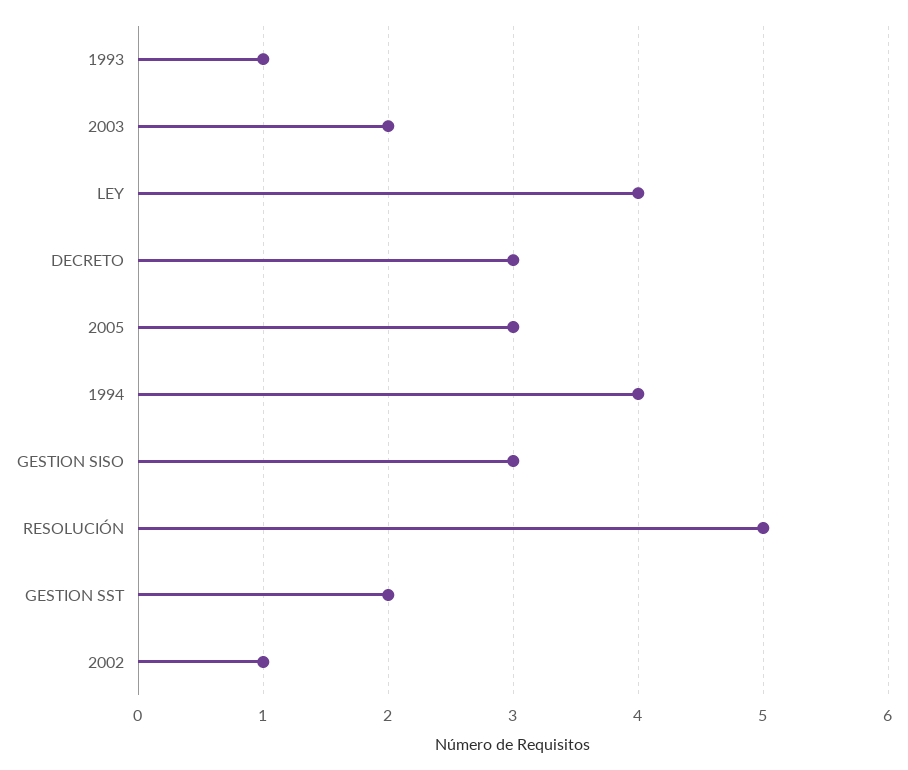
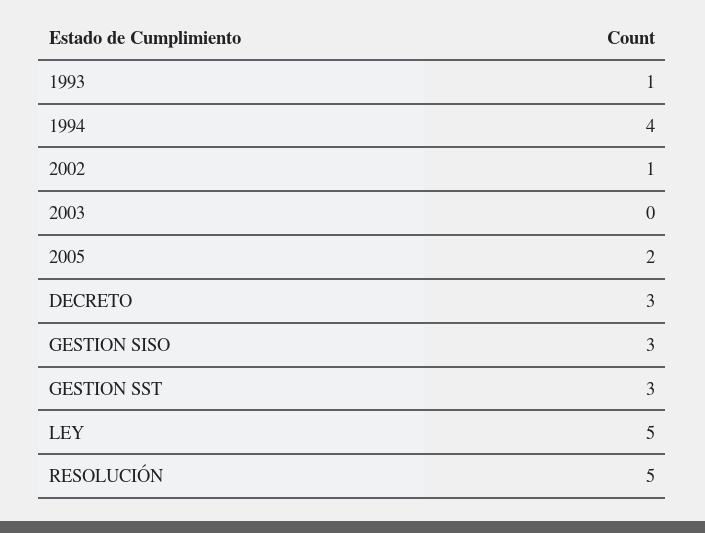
  {
    "1993": 1,
-   "2003": 2,
+   "2003": 0,
-   "LEY": 4,
+   "LEY": 5,
    "DECRETO": 3,
-   "2005": 3,
+   "2005": 2,
    "1994": 4,
    "GESTION SISO": 3,
    "RESOLUCIÓN": 5,
-   "GESTION SST": 2,
+   "GESTION SST": 3,
    "2002": 1
  }

